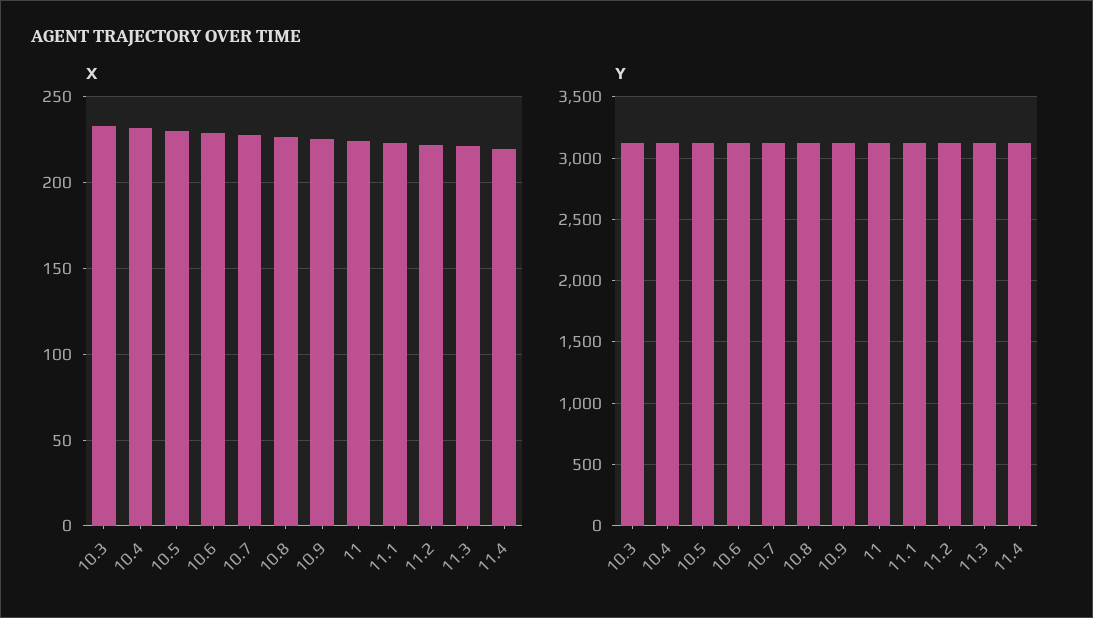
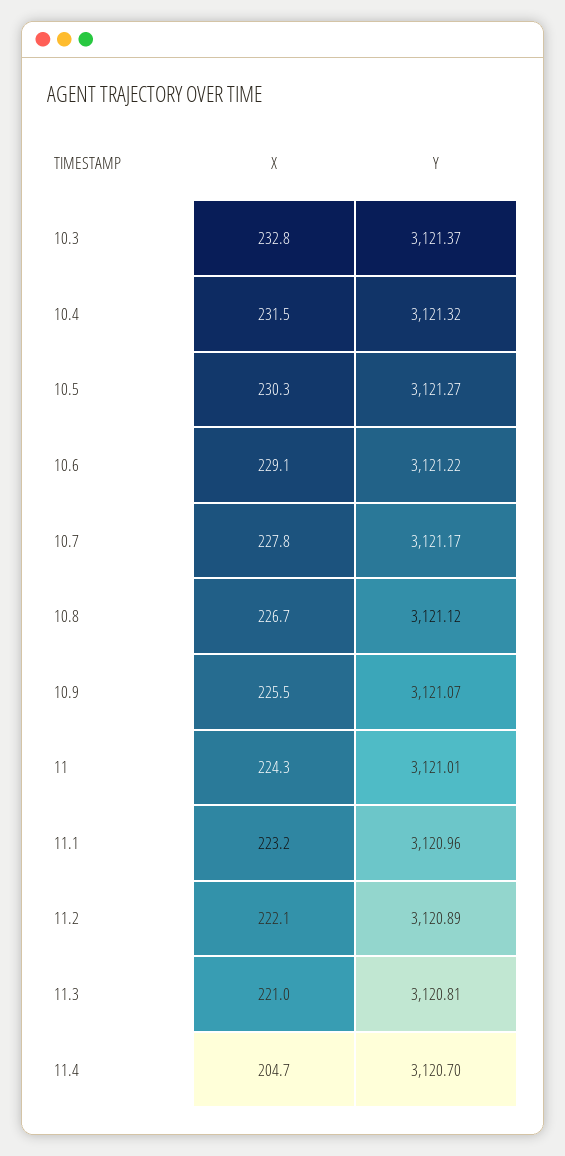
  {
    "X": {
      "10.3": 232.8,
      "10.4": 231.5,
      "10.5": 230.3,
      "10.6": 229.1,
      "10.7": 227.8,
      "10.8": 226.7,
      "10.9": 225.5,
      "11": 224.3,
      "11.1": 223.2,
      "11.2": 222.1,
      "11.3": 221,
-     "11.4": 220
+     "11.4": 204.7
    },
    "Y": {
      "10.3": 3121.37,
      "10.4": 3121.32,
      "10.5": 3121.27,
      "10.6": 3121.22,
      "10.7": 3121.17,
      "10.8": 3121.12,
      "10.9": 3121.07,
      "11": 3121.01,
      "11.1": 3120.96,
      "11.2": 3120.89,
      "11.3": 3120.81,
      "11.4": 3120.7
    }
  }

